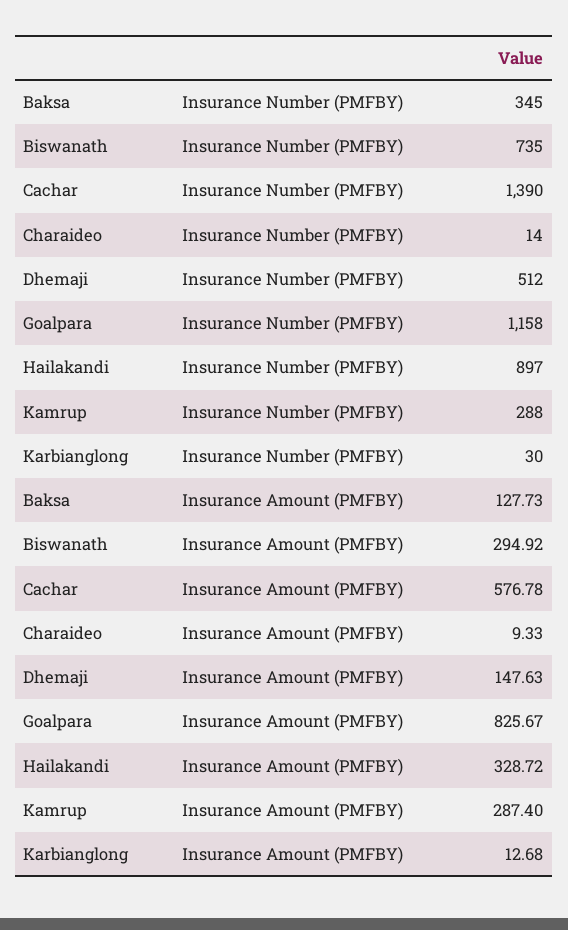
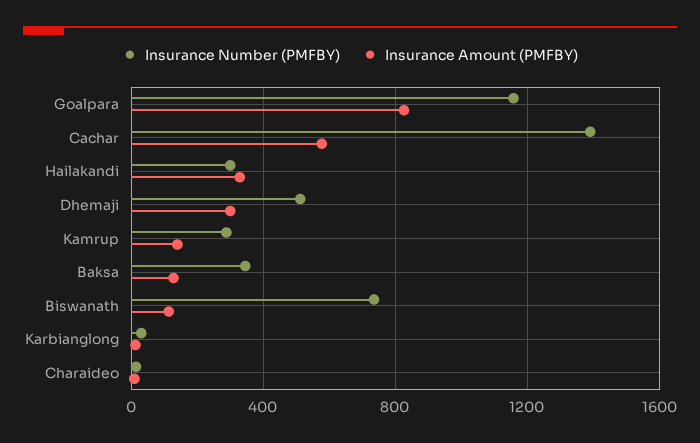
  {
    "Insurance Number (PMFBY)": {
      "Baksa": 345,
      "Biswanath": 735,
      "Cachar": 1390,
      "Charaideo": 14,
      "Dhemaji": 512,
      "Goalpara": 1158,
-     "Hailakandi": 897,
+     "Hailakandi": 300,
      "Kamrup": 288,
      "Karbianglong": 30
    },
    "Insurance Amount (PMFBY)": {
      "Baksa": 127.73,
-     "Biswanath": 294.92,
+     "Biswanath": 100,
      "Cachar": 576.78,
      "Charaideo": 9.33,
-     "Dhemaji": 147.63,
+     "Dhemaji": 300,
      "Goalpara": 825.67,
      "Hailakandi": 328.72,
-     "Kamrup": 287.4,
+     "Kamrup": 150,
      "Karbianglong": 12.68
    }
  }

